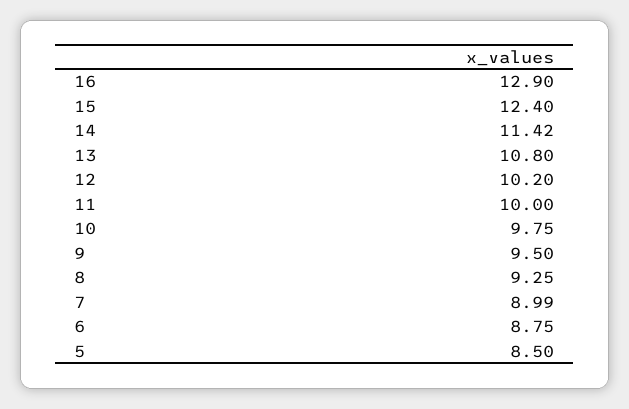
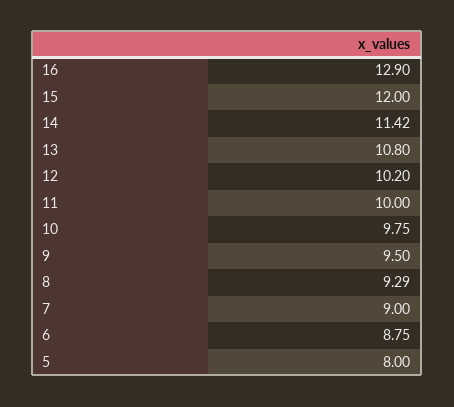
  {
    "16": 12.9,
-   "15": 12.4,
+   "15": 12,
    "14": 11.42,
    "13": 10.8,
    "12": 10.2,
    "11": 10,
    "10": 9.75,
    "9": 9.5,
-   "8": 9.25,
+   "8": 9.29,
-   "7": 8.99,
+   "7": 9,
    "6": 8.75,
-   "5": 8.5
+   "5": 8
  }

